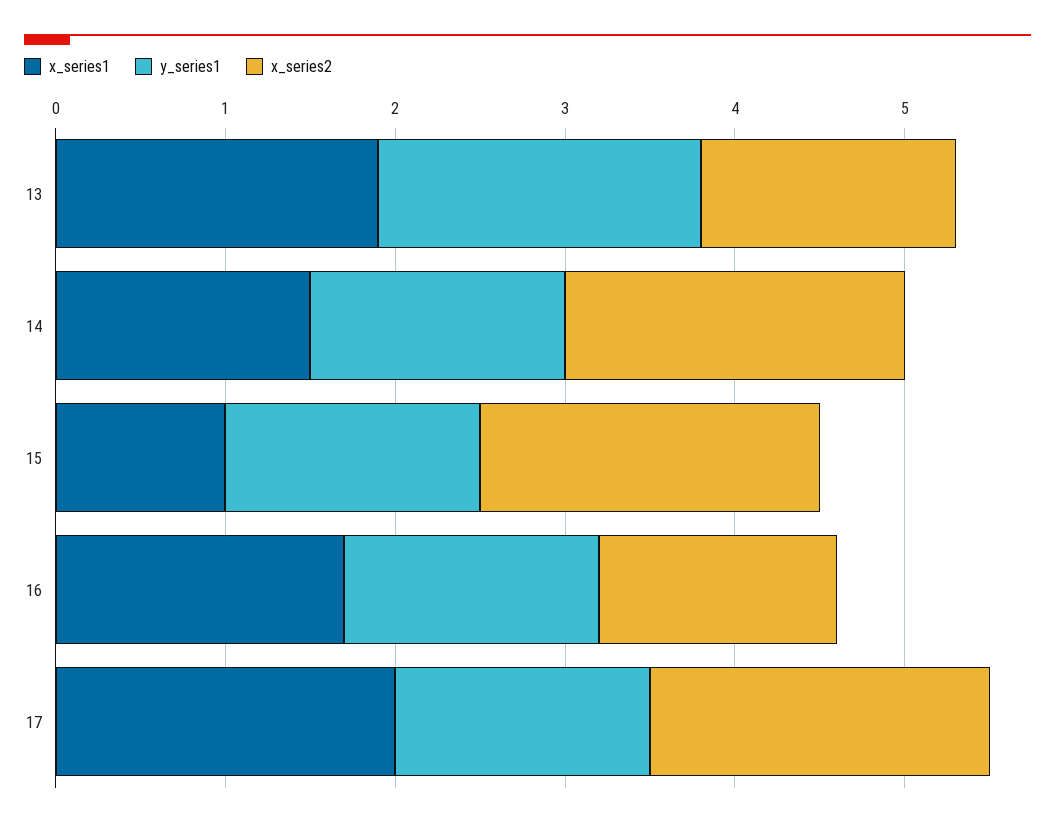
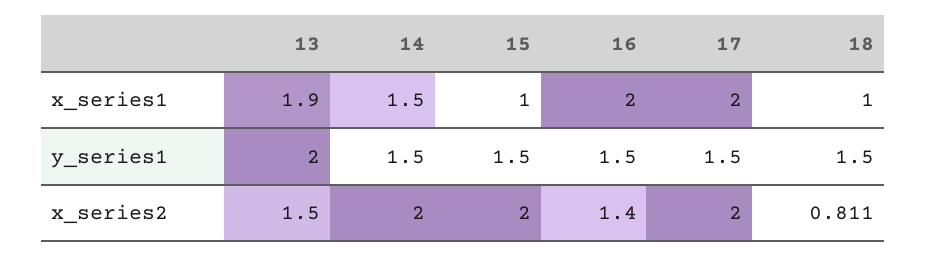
  {
    "x_series1": {
      "13": 1.9,
      "14": 1.5,
      "15": 1,
-     "16": 1.7,
+     "16": 2,
-     "17": 2
+     "17": 2,
+     "18": 1
    },
    "y_series1": {
-     "13": 1.9,
+     "13": 2,
      "14": 1.5,
      "15": 1.5,
      "16": 1.5,
-     "17": 1.5
+     "17": 1.5,
+     "18": 1.5
    },
    "x_series2": {
      "13": 1.5,
      "14": 2,
      "15": 2,
      "16": 1.4,
-     "17": 2
+     "17": 2,
+     "18": 0.811
    }
  }

